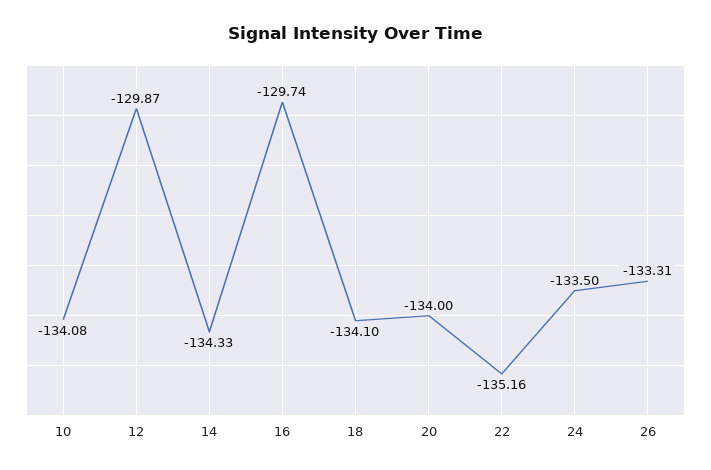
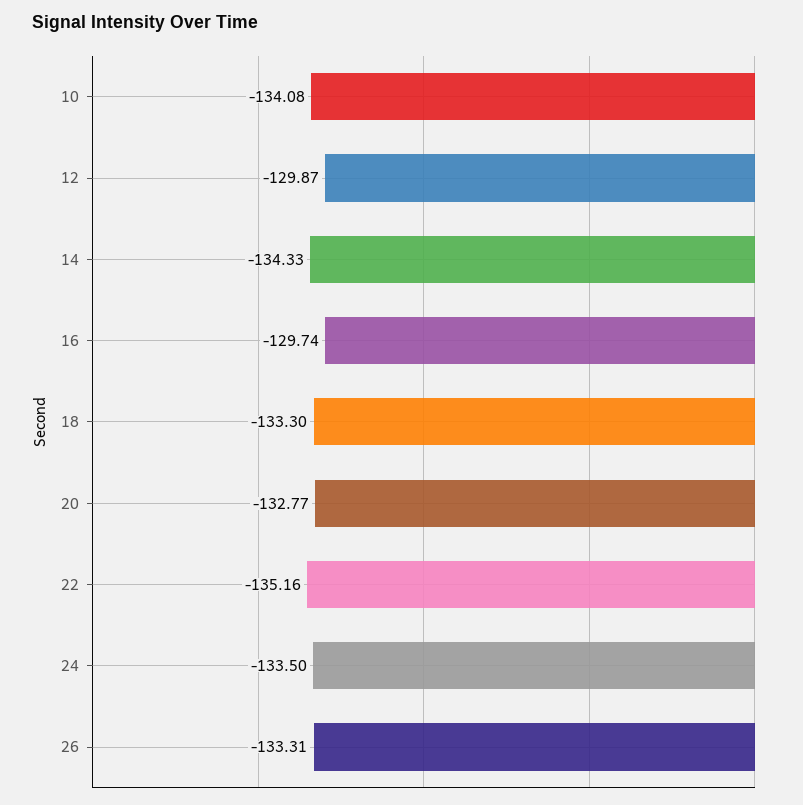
  {
    "10": -134.08,
    "12": -129.87,
    "14": -134.33,
    "16": -129.74,
-   "18": -134.1,
+   "18": -133.3,
-   "20": -134,
+   "20": -132.77,
    "22": -135.16,
    "24": -133.5,
    "26": -133.31
  }

